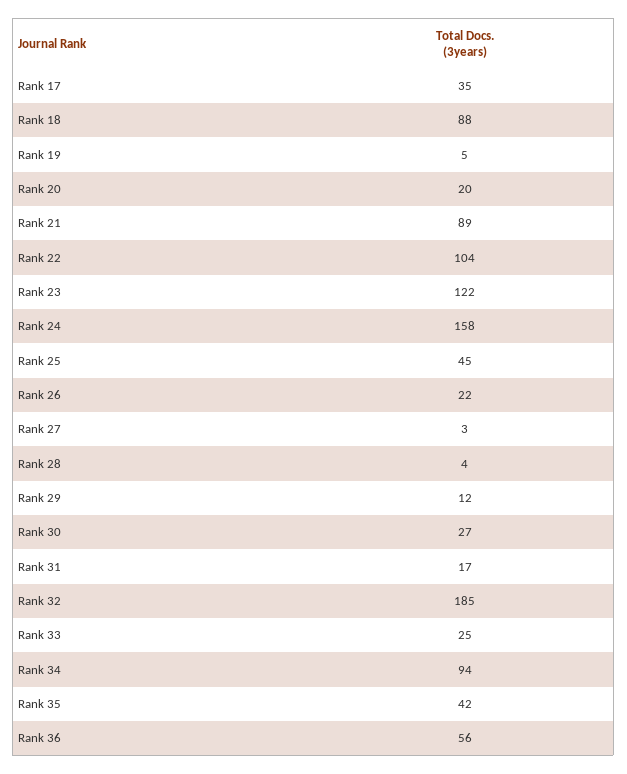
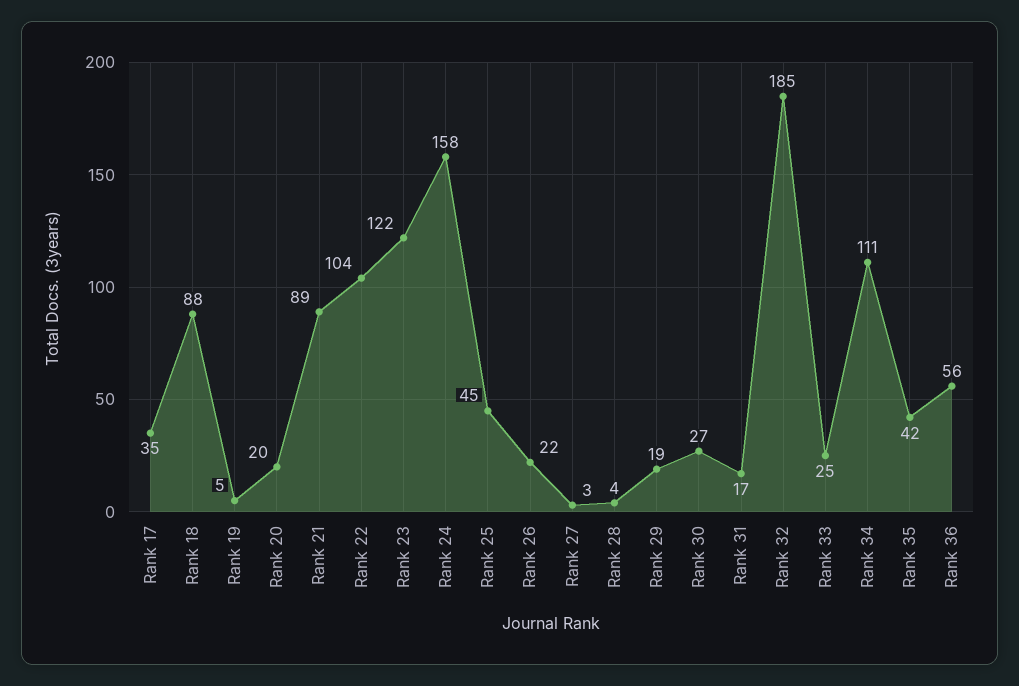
  {
    "Rank 17": 35,
    "Rank 18": 88,
    "Rank 19": 5,
    "Rank 20": 20,
    "Rank 21": 89,
    "Rank 22": 104,
    "Rank 23": 122,
    "Rank 24": 158,
    "Rank 25": 45,
    "Rank 26": 22,
    "Rank 27": 3,
    "Rank 28": 4,
-   "Rank 29": 12,
+   "Rank 29": 19,
    "Rank 30": 27,
    "Rank 31": 17,
    "Rank 32": 185,
    "Rank 33": 25,
-   "Rank 34": 94,
+   "Rank 34": 111,
    "Rank 35": 42,
    "Rank 36": 56
  }

